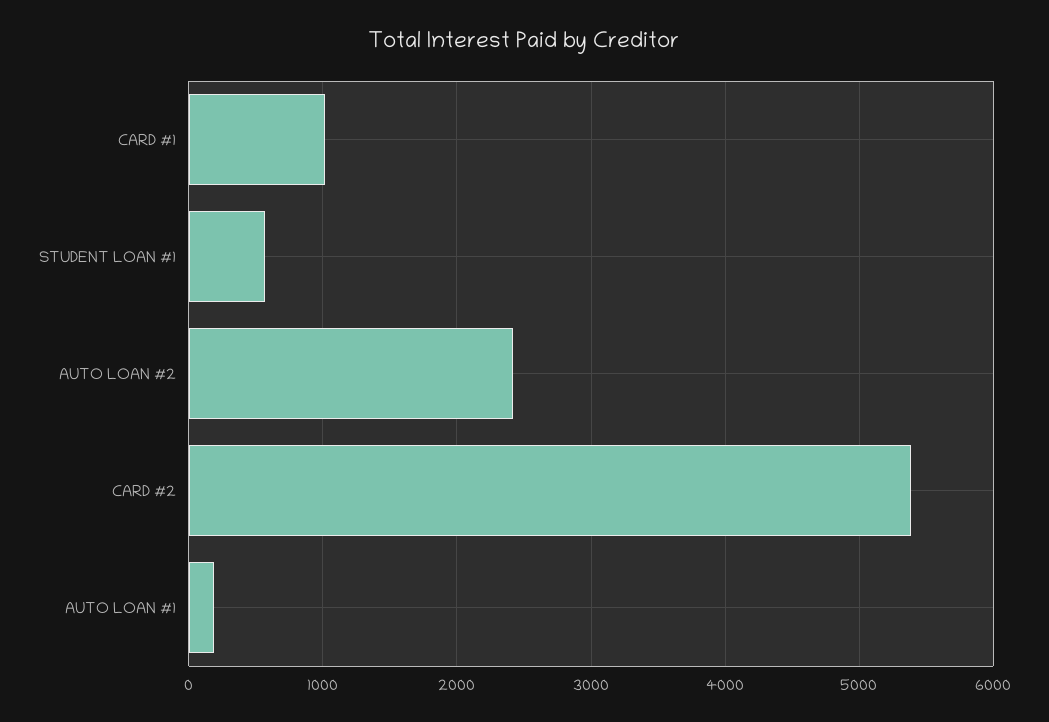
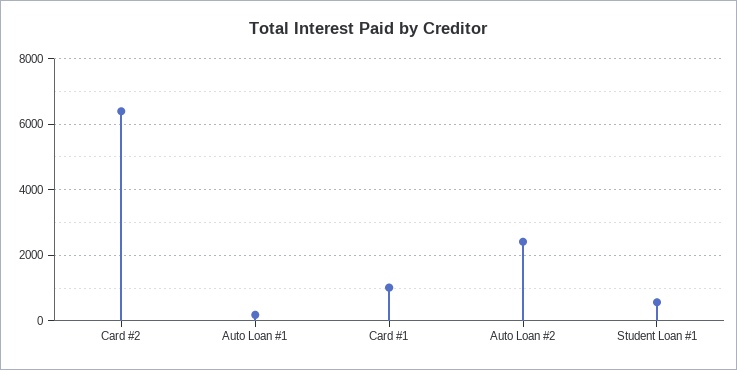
  {
    "CARD #1": 1000,
    "STUDENT LOAN #1": 600,
    "AUTO LOAN #2": 2400,
-   "CARD #2": 5400,
+   "CARD #2": 6400,
    "AUTO LOAN #1": 200
  }

